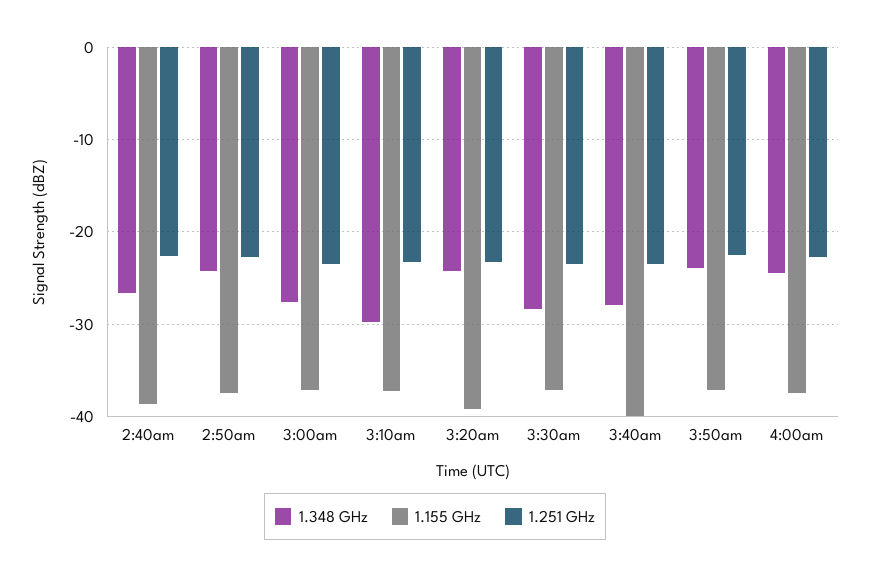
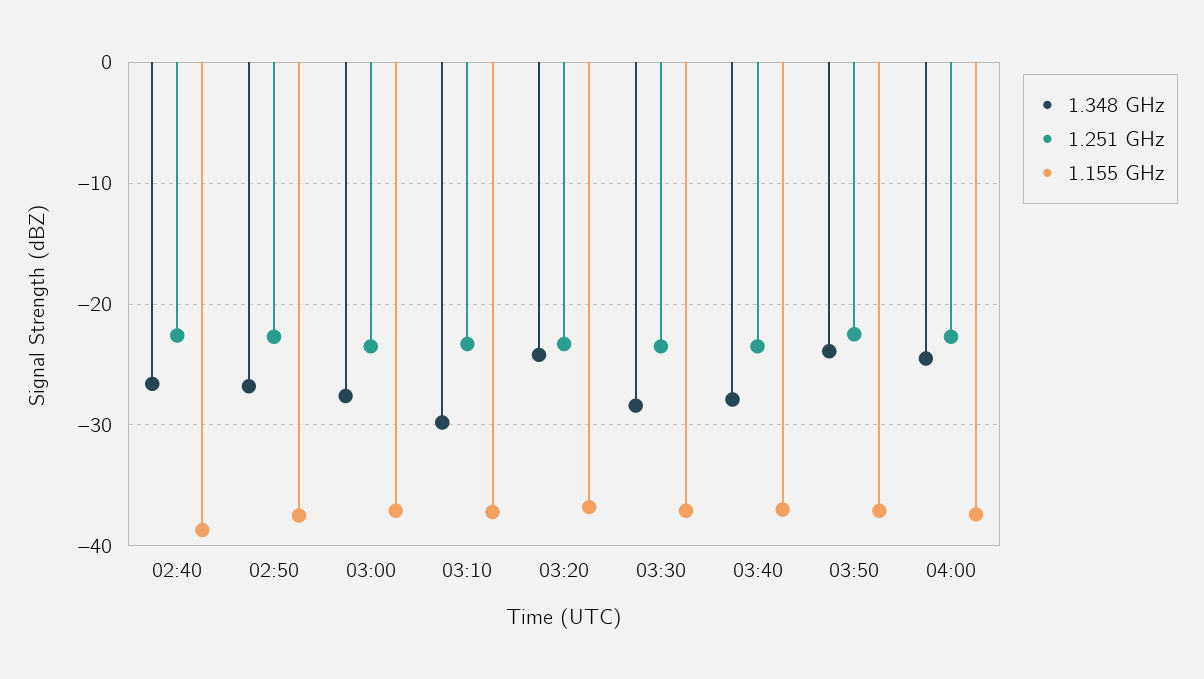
  {
    "1.348 GHz": {
      "2:40am": -27,
-     "2:50am": -24,
+     "2:50am": -27,
      "3:00am": -28,
      "3:10am": -30,
      "3:20am": -24,
      "3:30am": -28,
      "3:40am": -28,
      "3:50am": -24,
      "4:00am": -25
    },
    "1.155 GHz": {
      "2:40am": -39,
      "2:50am": -38,
      "3:00am": -37,
      "3:10am": -37,
-     "3:20am": -39,
+     "3:20am": -37,
      "3:30am": -37,
-     "3:40am": -40,
+     "3:40am": -37,
      "3:50am": -37,
      "4:00am": -37
    },
    "1.251 GHz": {
      "2:40am": -23,
      "2:50am": -23,
      "3:00am": -24,
      "3:10am": -23,
      "3:20am": -23,
      "3:30am": -24,
      "3:40am": -24,
      "3:50am": -23,
      "4:00am": -23
    }
  }

